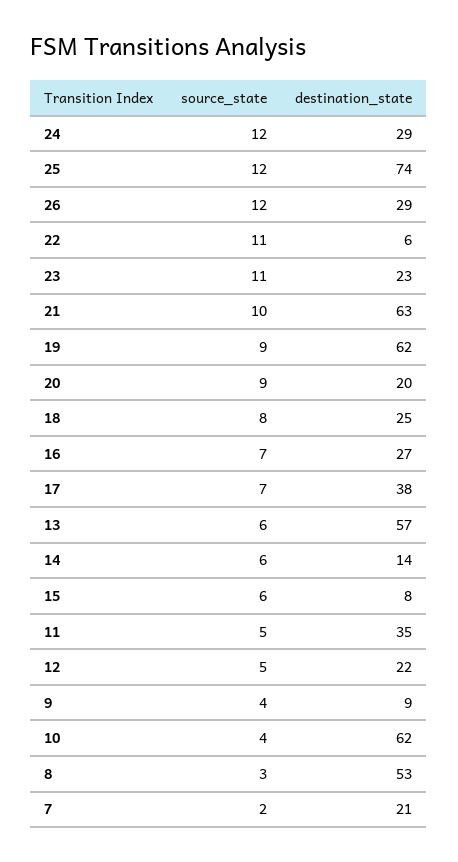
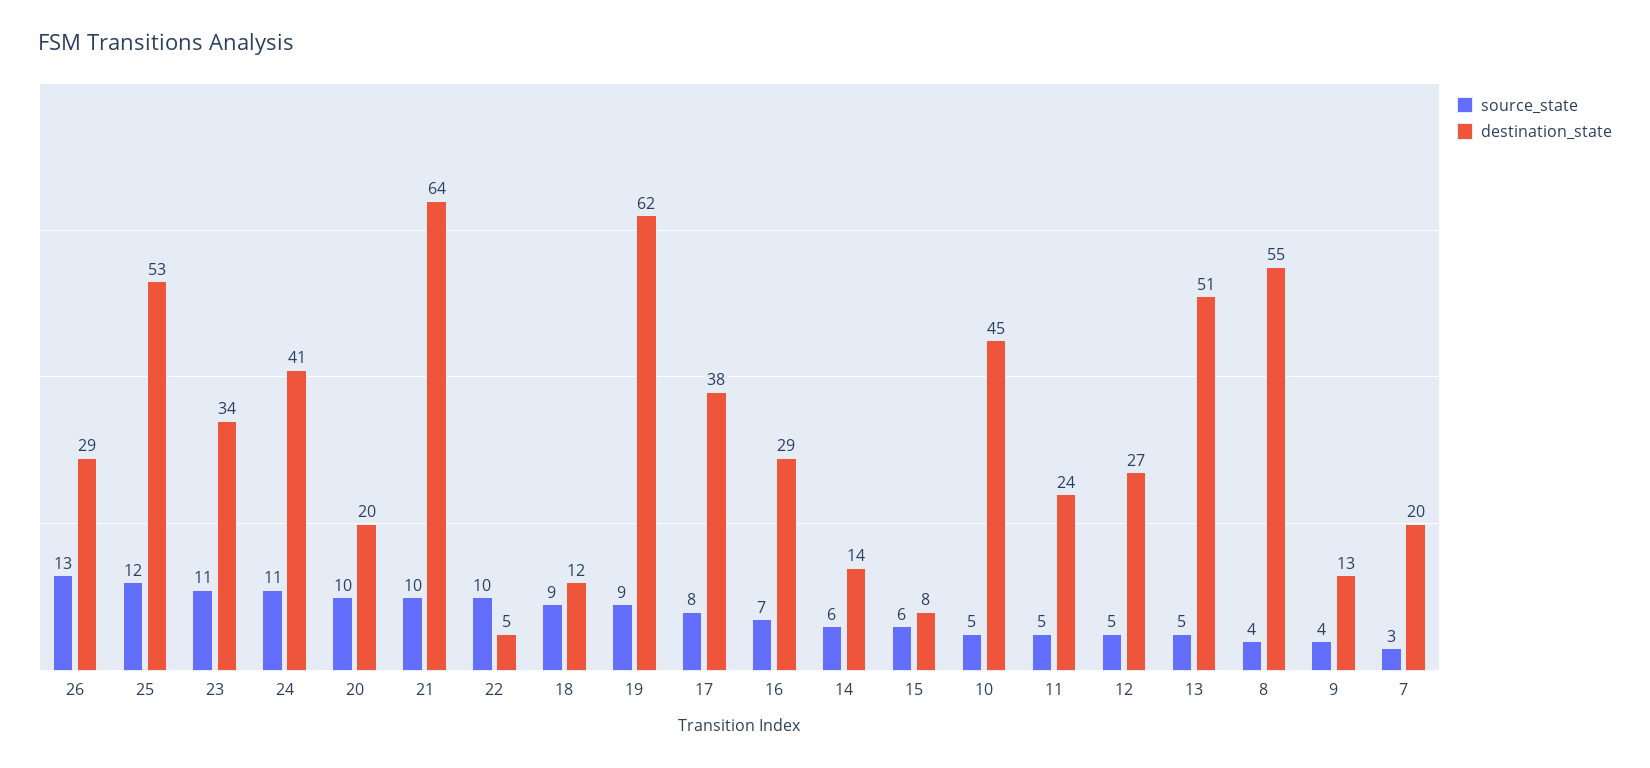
  {
    "source_state": {
-     "24": 12,
+     "24": 11,
      "25": 12,
-     "26": 12,
+     "26": 13,
-     "22": 11,
+     "22": 10,
      "23": 11,
      "21": 10,
      "19": 9,
-     "20": 9,
+     "20": 10,
-     "18": 8,
+     "18": 9,
      "16": 7,
-     "17": 7,
+     "17": 8,
-     "13": 6,
+     "13": 5,
      "14": 6,
      "15": 6,
      "11": 5,
      "12": 5,
      "9": 4,
-     "10": 4,
+     "10": 5,
-     "8": 3,
+     "8": 4,
-     "7": 2
+     "7": 3
    },
    "destination_state": {
-     "24": 29,
+     "24": 41,
-     "25": 74,
+     "25": 53,
      "26": 29,
-     "22": 6,
+     "22": 5,
-     "23": 23,
+     "23": 34,
-     "21": 63,
+     "21": 64,
      "19": 62,
      "20": 20,
-     "18": 25,
+     "18": 12,
-     "16": 27,
+     "16": 29,
      "17": 38,
-     "13": 57,
+     "13": 51,
      "14": 14,
      "15": 8,
-     "11": 35,
+     "11": 24,
-     "12": 22,
+     "12": 27,
-     "9": 9,
+     "9": 13,
-     "10": 62,
+     "10": 45,
-     "8": 53,
+     "8": 55,
-     "7": 21
+     "7": 20
    }
  }

